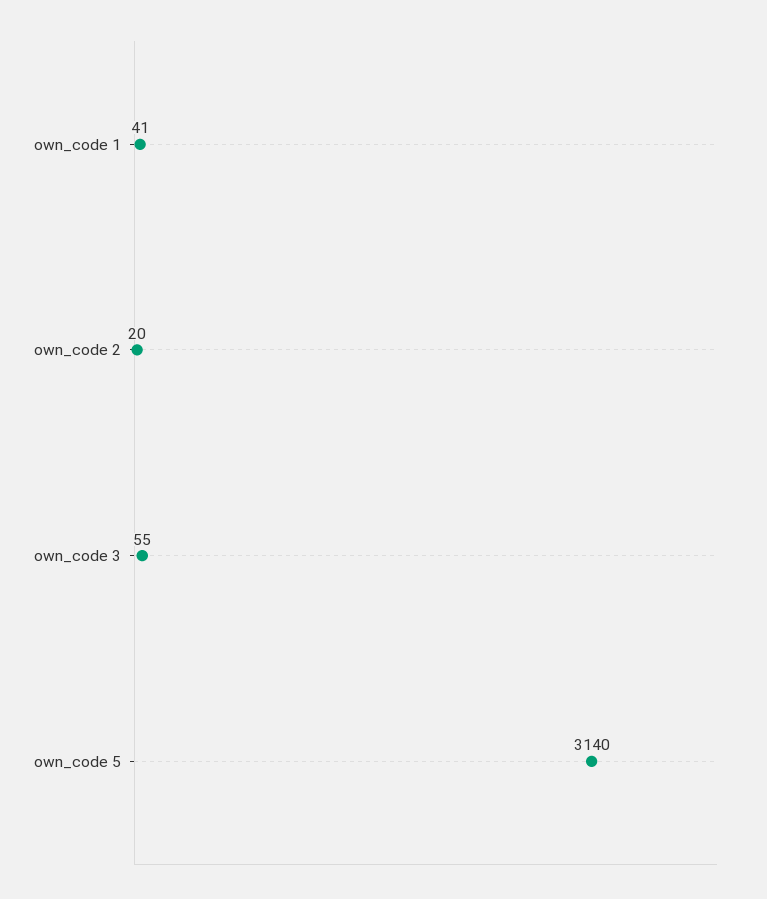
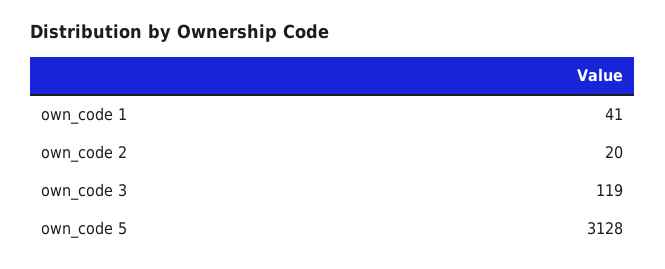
  {
    "own_code 1": 41,
    "own_code 2": 20,
-   "own_code 3": 55,
+   "own_code 3": 119,
-   "own_code 5": 3140
+   "own_code 5": 3128
  }

